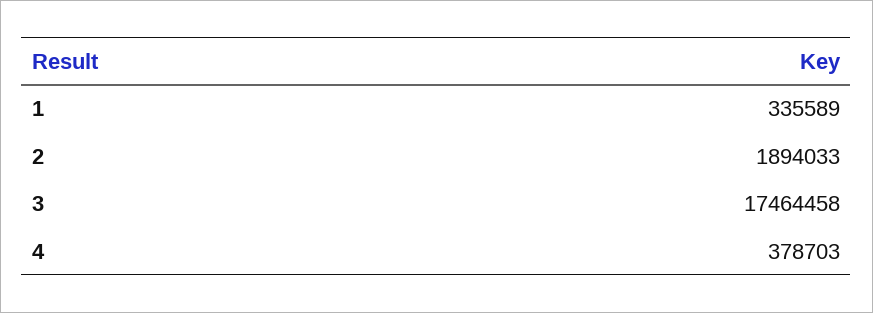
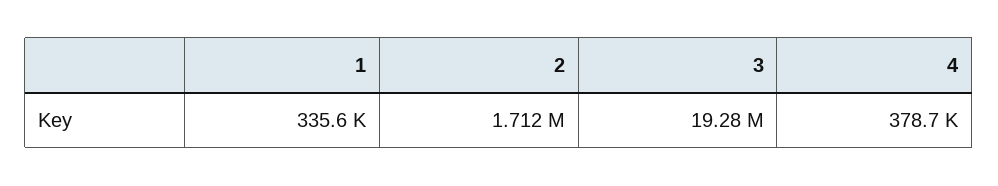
  {
    "1": 335589,
-   "2": 1894033,
+   "2": 1712000,
-   "3": 17464458,
+   "3": 19280000,
    "4": 378703
  }

